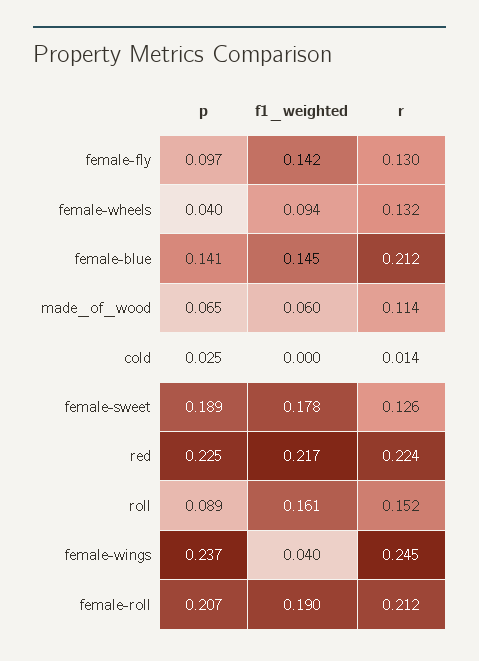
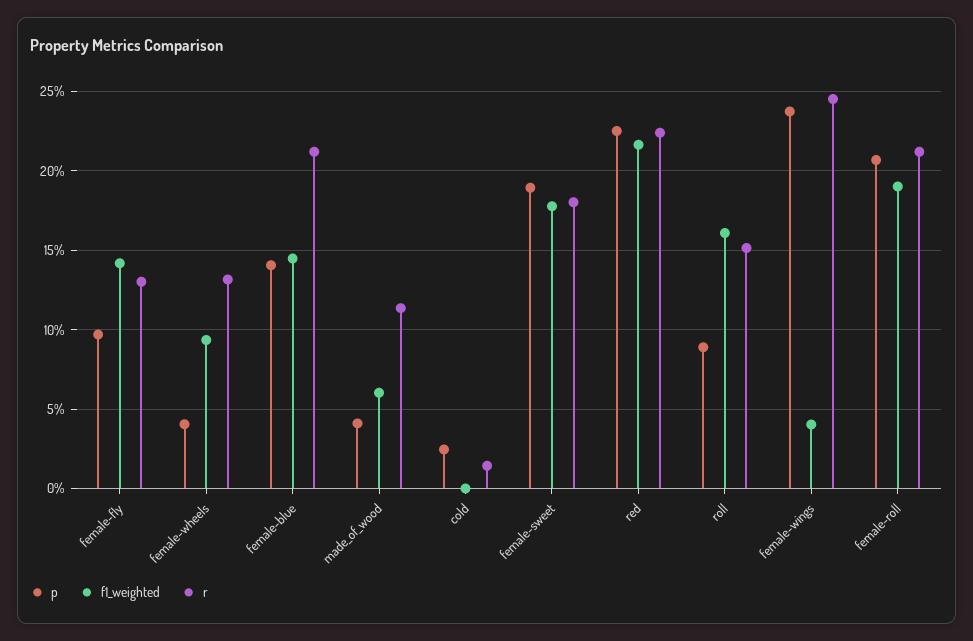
  {
    "p": {
      "female-fly": 0.097,
      "female-wheels": 0.04,
      "female-blue": 0.141,
-     "made_of_wood": 0.065,
+     "made_of_wood": 0.04,
      "cold": 0.025,
      "female-sweet": 0.189,
      "red": 0.225,
      "roll": 0.089,
      "female-wings": 0.237,
      "female-roll": 0.207
    },
    "f1_weighted": {
      "female-fly": 0.142,
      "female-wheels": 0.094,
      "female-blue": 0.145,
      "made_of_wood": 0.06,
      "cold": 0,
      "female-sweet": 0.178,
      "red": 0.217,
      "roll": 0.161,
      "female-wings": 0.04,
      "female-roll": 0.19
    },
    "r": {
      "female-fly": 0.13,
      "female-wheels": 0.132,
      "female-blue": 0.212,
      "made_of_wood": 0.114,
      "cold": 0.014,
-     "female-sweet": 0.126,
+     "female-sweet": 0.18,
      "red": 0.224,
      "roll": 0.152,
      "female-wings": 0.245,
      "female-roll": 0.212
    }
  }

